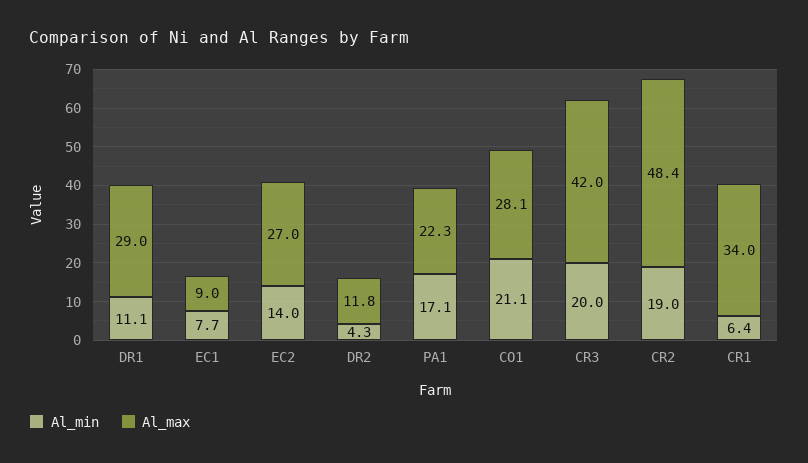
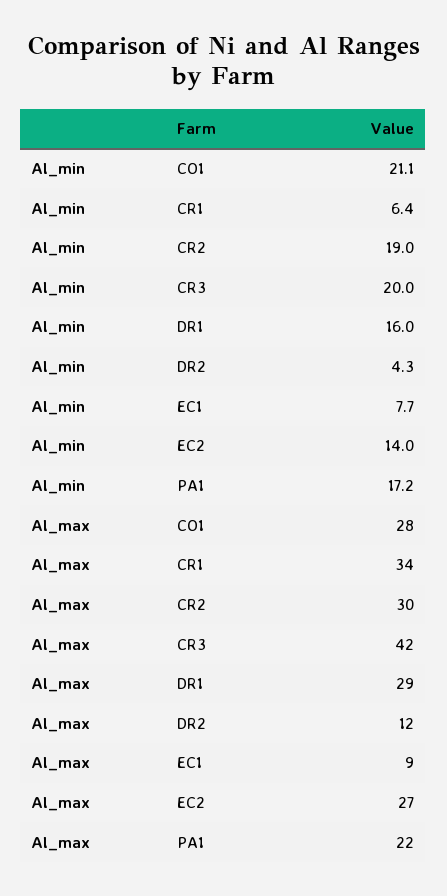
  {
    "Al_min": {
-     "DR1": 11.1,
+     "DR1": 16,
      "EC1": 7.7,
      "EC2": 14,
      "DR2": 4.3,
-     "PA1": 17.1,
+     "PA1": 17.2,
      "CO1": 21.1,
      "CR3": 20,
      "CR2": 19,
      "CR1": 6.4
    },
    "Al_max": {
      "DR1": 29,
      "EC1": 9,
      "EC2": 27,
      "DR2": 11.8,
      "PA1": 22.3,
      "CO1": 28.1,
      "CR3": 42,
-     "CR2": 48.4,
+     "CR2": 30,
      "CR1": 34
    }
  }

